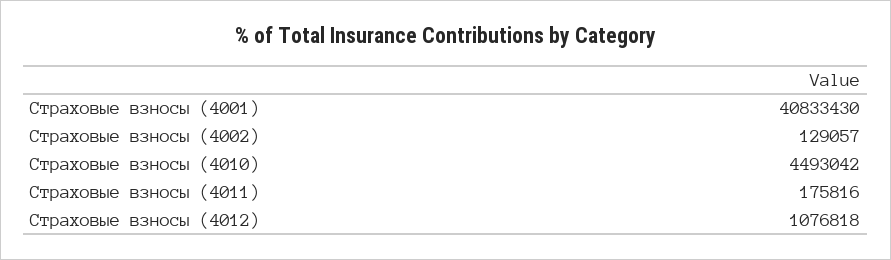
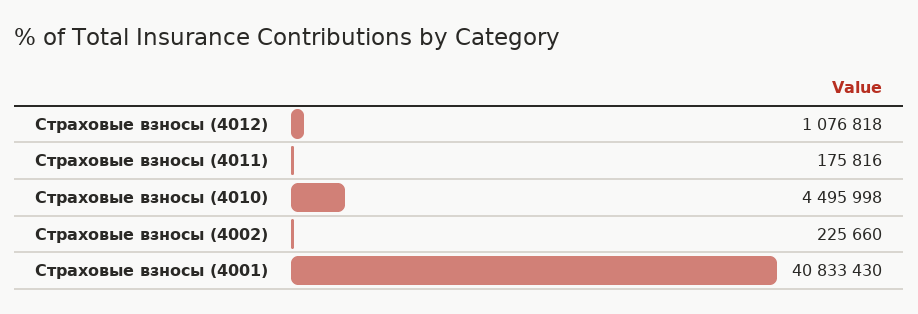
  {
    "Страховые взносы (4001)": 40833430,
-   "Страховые взносы (4002)": 129057,
+   "Страховые взносы (4002)": 225660,
-   "Страховые взносы (4010)": 4493042,
+   "Страховые взносы (4010)": 4495998,
    "Страховые взносы (4011)": 175816,
    "Страховые взносы (4012)": 1076818
  }

